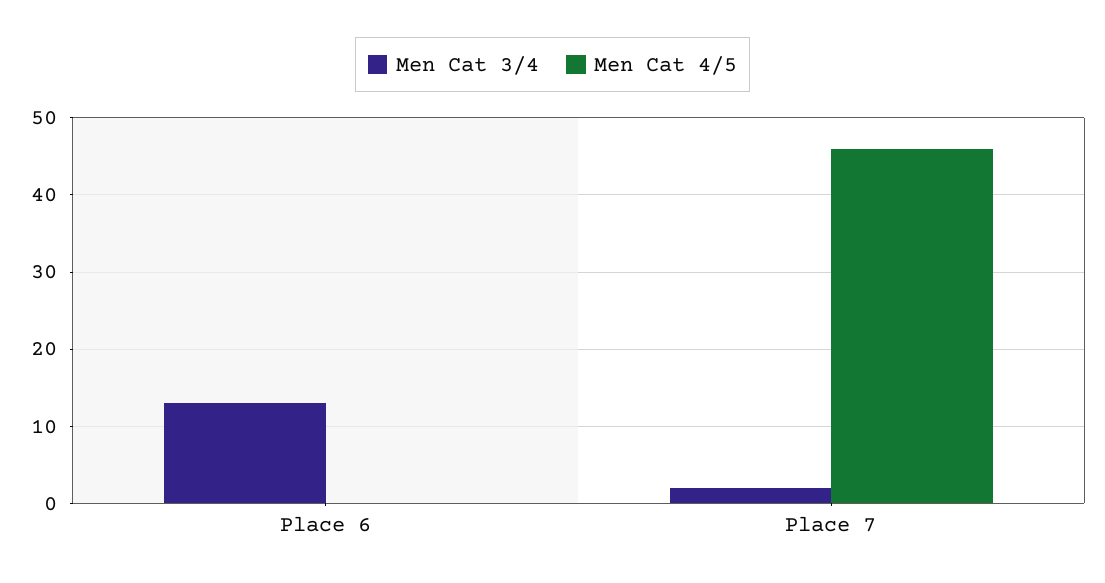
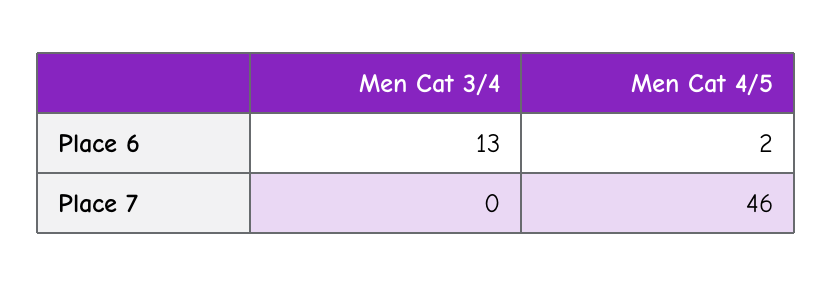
  {
    "Men Cat 3/4": {
      "Place 6": 13,
-     "Place 7": 2
+     "Place 7": 0
    },
    "Men Cat 4/5": {
-     "Place 6": 0,
+     "Place 6": 2,
      "Place 7": 46
    }
  }

